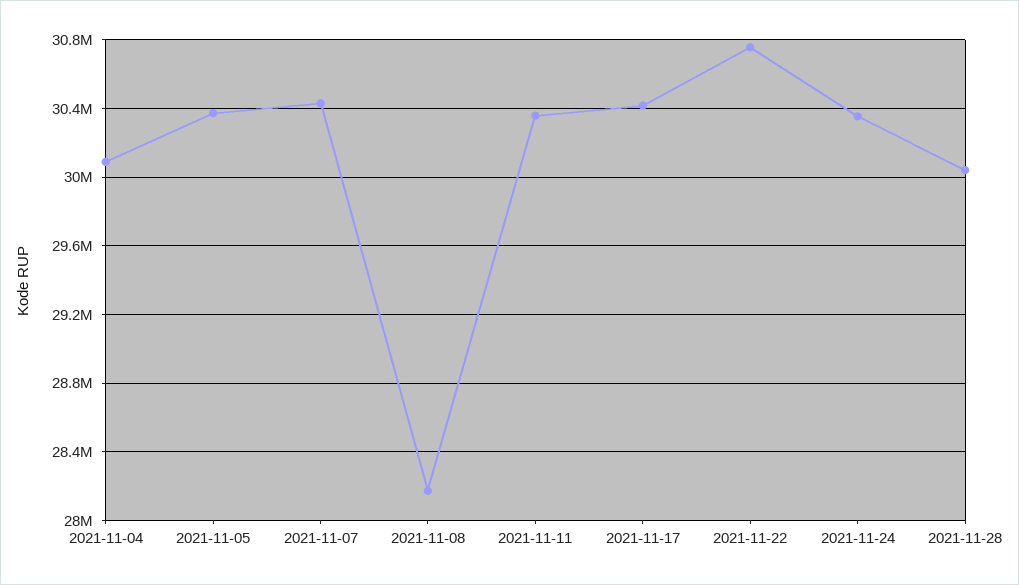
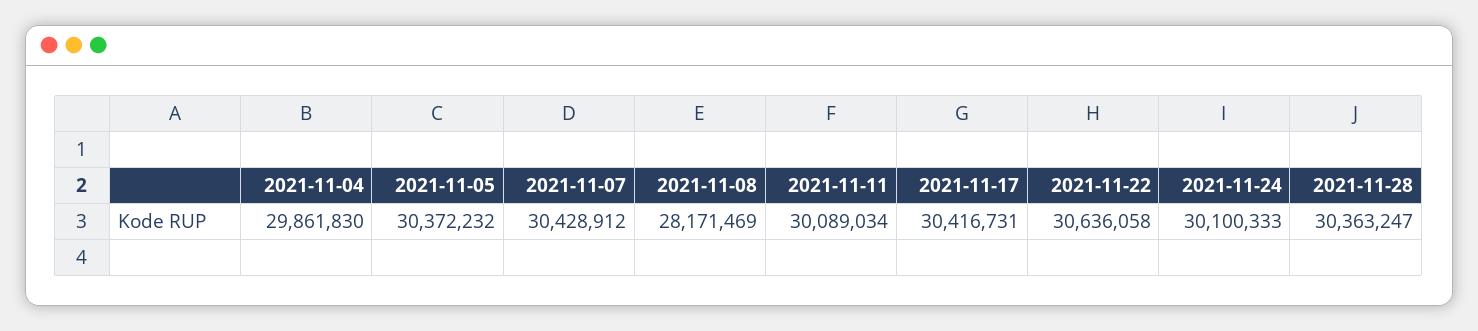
  {
-   "2021-11-04": 30100000,
+   "2021-11-04": 29861830,
    "2021-11-05": 30372232,
    "2021-11-07": 30428912,
    "2021-11-08": 28171469,
-   "2021-11-11": 30350000,
+   "2021-11-11": 30089034,
    "2021-11-17": 30416731,
-   "2021-11-22": 30750000,
+   "2021-11-22": 30636058,
-   "2021-11-24": 30350000,
+   "2021-11-24": 30100333,
-   "2021-11-28": 30050000
+   "2021-11-28": 30363247
  }

